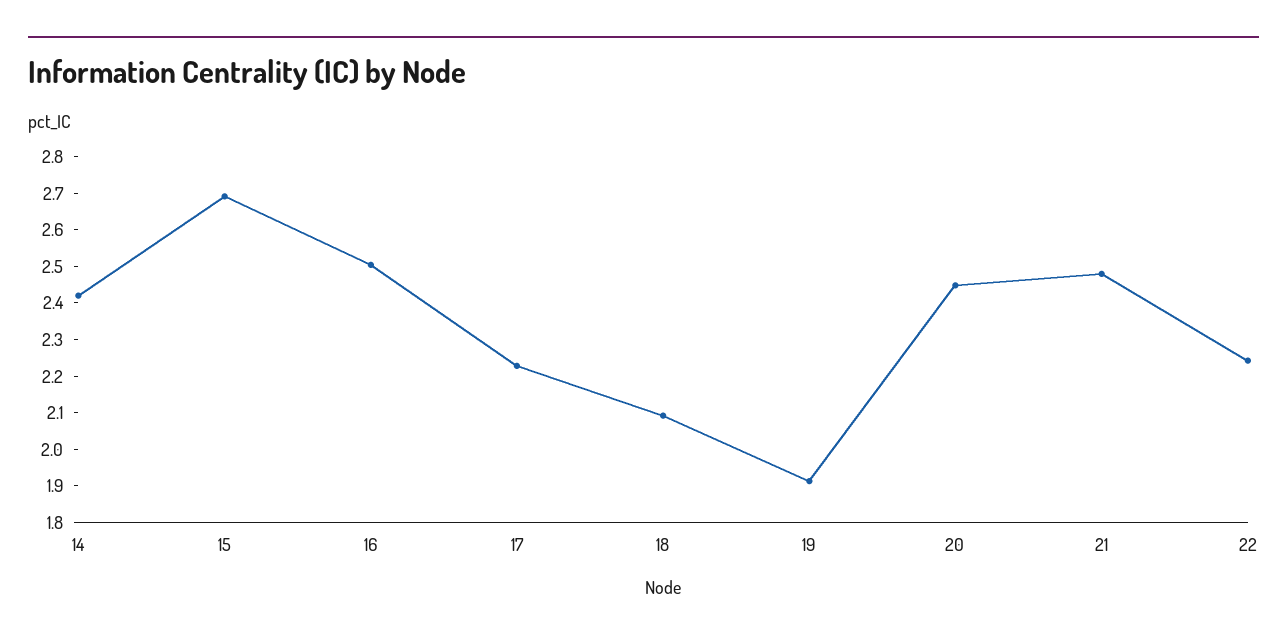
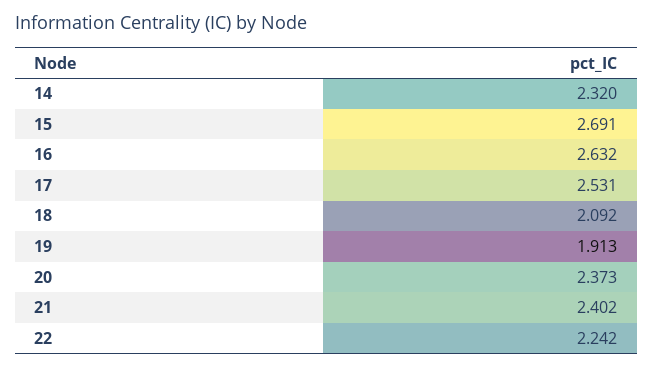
  {
-   "14": 2.425,
+   "14": 2.32,
    "15": 2.691,
-   "16": 2.5,
+   "16": 2.632,
-   "17": 2.225,
+   "17": 2.531,
    "18": 2.092,
    "19": 1.913,
-   "20": 2.45,
+   "20": 2.373,
-   "21": 2.475,
+   "21": 2.402,
    "22": 2.242
  }

